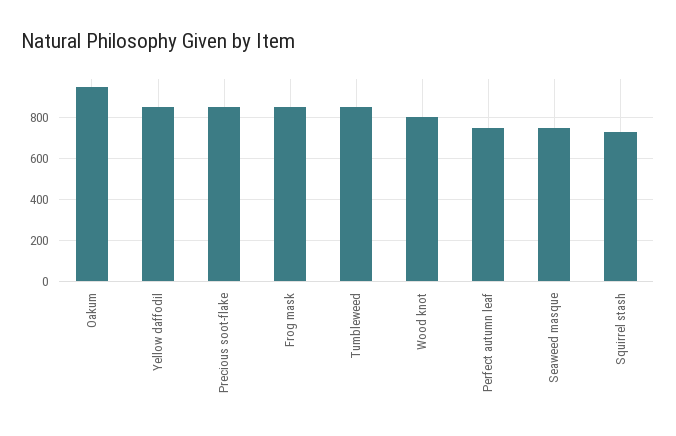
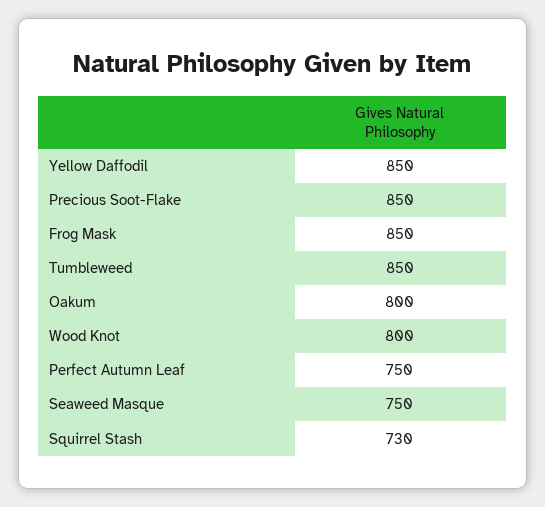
  {
-   "Oakum": 950,
+   "Oakum": 800,
    "Yellow daffodil": 850,
    "Precious soot-flake": 850,
    "Frog mask": 850,
    "Tumbleweed": 850,
    "Wood knot": 800,
    "Perfect autumn leaf": 750,
    "Seaweed masque": 750,
    "Squirrel stash": 730
  }

